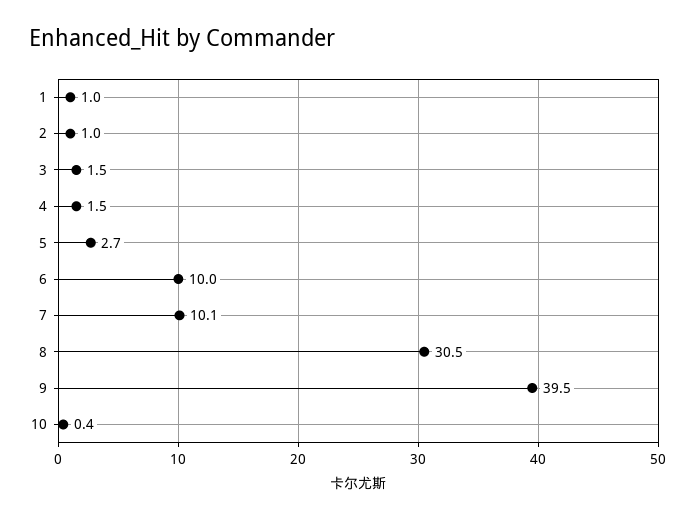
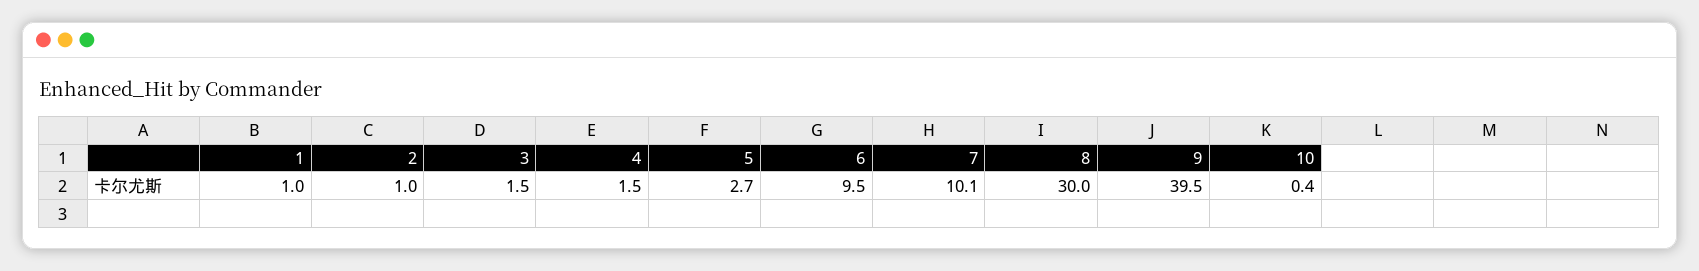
  {
    "1": 1,
    "2": 1,
    "3": 1.5,
    "4": 1.5,
    "5": 2.7,
-   "6": 10,
+   "6": 9.5,
    "7": 10.1,
-   "8": 30.5,
+   "8": 30,
    "9": 39.5,
    "10": 0.4
  }

